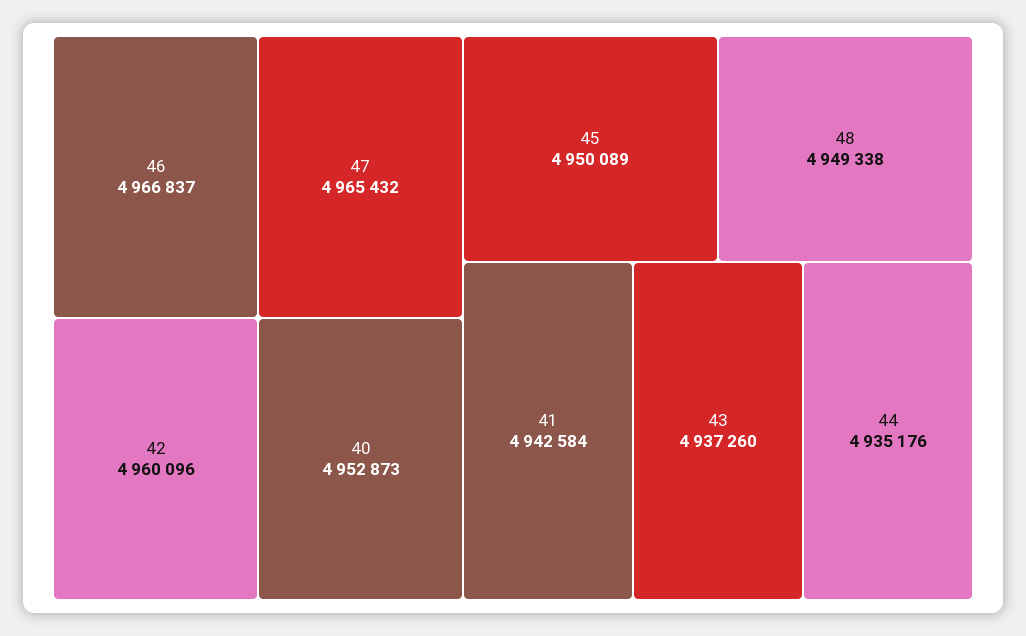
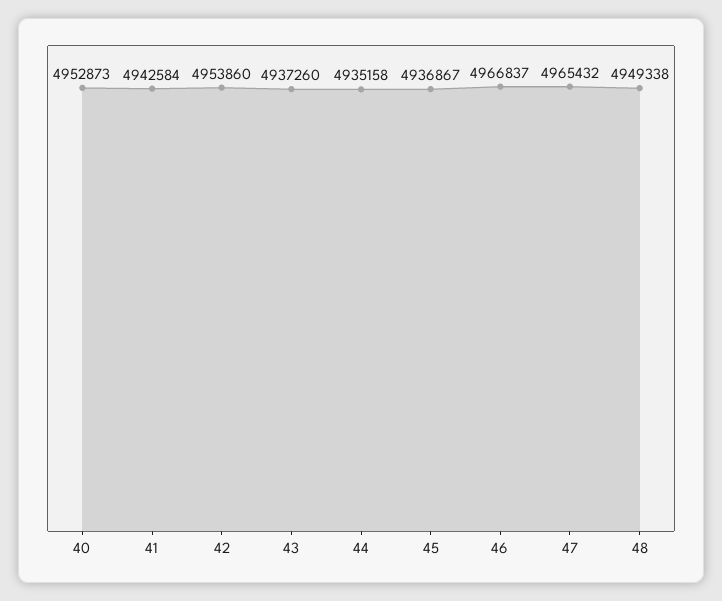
  {
    "46": 4966837,
    "47": 4965432,
-   "42": 4960096,
+   "42": 4953860,
    "40": 4952873,
-   "45": 4950089,
+   "45": 4936867,
    "48": 4949338,
    "41": 4942584,
    "43": 4937260,
-   "44": 4935176
+   "44": 4935158
  }

